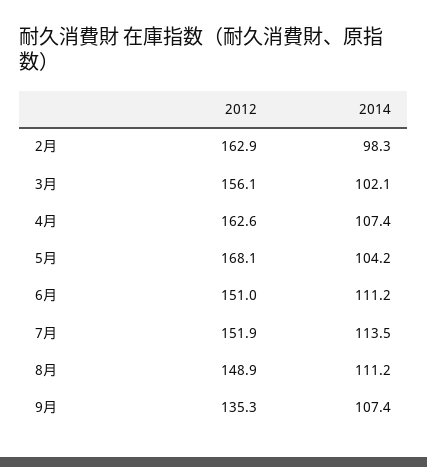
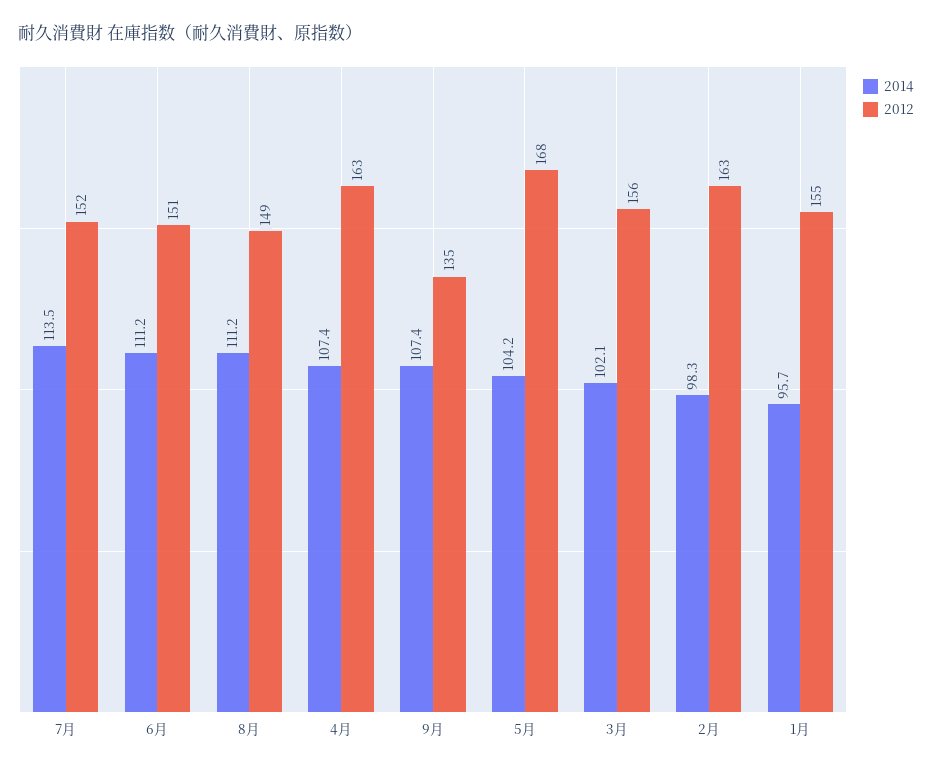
  {
    "2012": {
      "2月": 162.9,
      "3月": 156.1,
      "4月": 162.6,
      "5月": 168.1,
      "6月": 151,
      "7月": 151.9,
      "8月": 148.9,
-     "9月": 135.3
+     "9月": 135.3,
+     "1月": 155
    },
    "2014": {
      "2月": 98.3,
      "3月": 102.1,
      "4月": 107.4,
      "5月": 104.2,
      "6月": 111.2,
      "7月": 113.5,
      "8月": 111.2,
-     "9月": 107.4
+     "9月": 107.4,
+     "1月": 95.7
    }
  }

